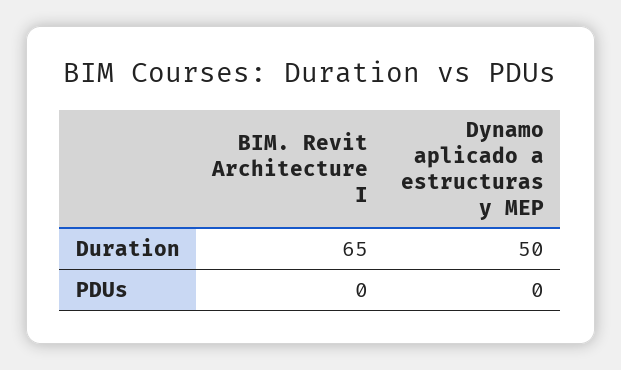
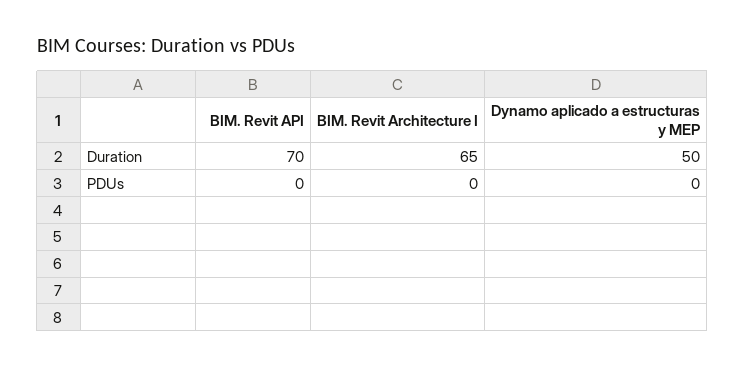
  {
    "BIM. Revit Architecture I": {
      "Duration": 65,
      "PDUs": 0
    },
    "Dynamo aplicado a estructuras y MEP": {
      "Duration": 50,
      "PDUs": 0
-   }
+   },
+   "BIM. Revit API": {
+     "Duration": 70,
+     "PDUs": 0
+   }
  }

